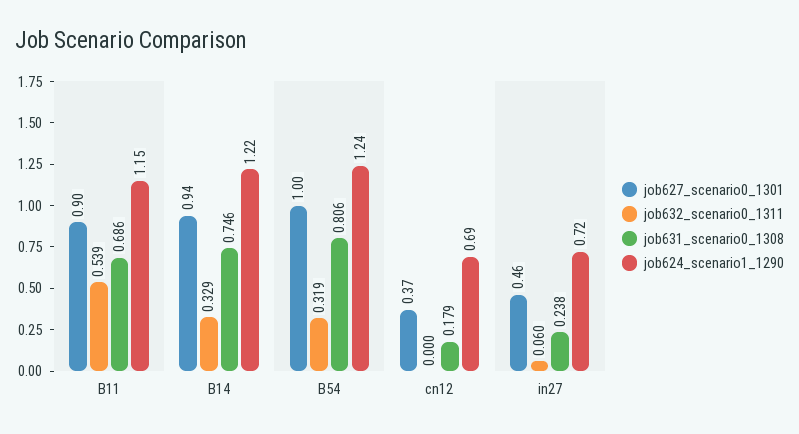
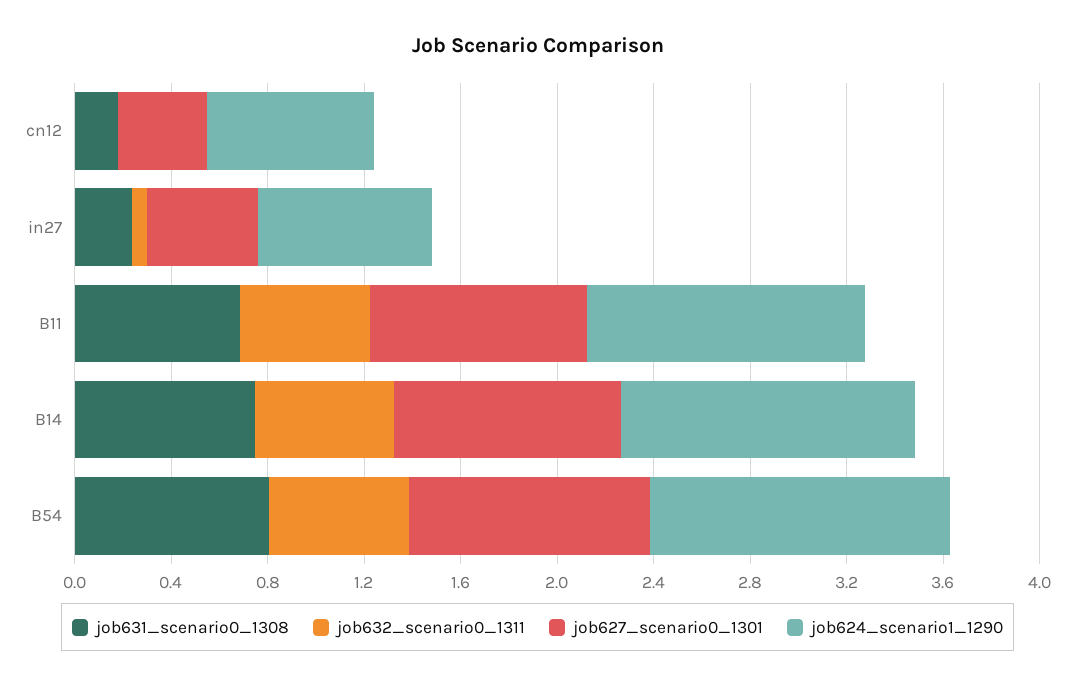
  {
    "job627_scenario0_1301": {
      "B11": 0.9,
      "B14": 0.94,
      "B54": 1,
      "cn12": 0.37,
      "in27": 0.46
    },
    "job632_scenario0_1311": {
      "B11": 0.539,
-     "B14": 0.329,
+     "B14": 0.6,
-     "B54": 0.319,
+     "B54": 0.6,
      "cn12": 0,
      "in27": 0.06
    },
    "job631_scenario0_1308": {
      "B11": 0.686,
      "B14": 0.746,
      "B54": 0.806,
      "cn12": 0.179,
      "in27": 0.238
    },
    "job624_scenario1_1290": {
      "B11": 1.15,
      "B14": 1.22,
      "B54": 1.24,
      "cn12": 0.69,
      "in27": 0.72
    }
  }

